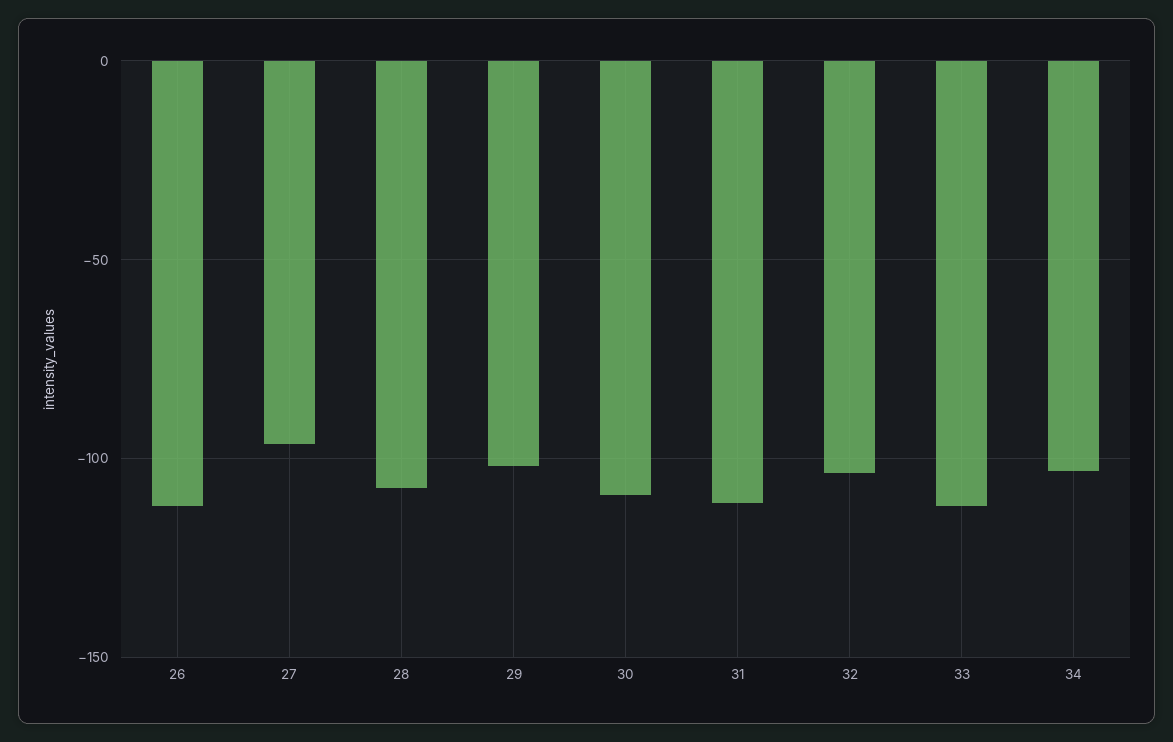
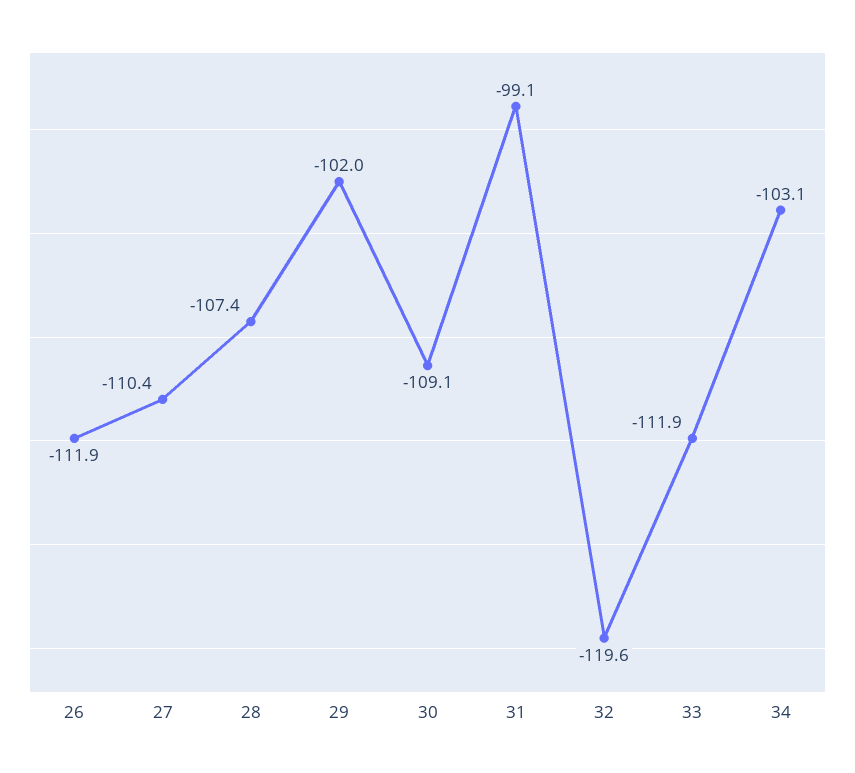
  {
    "26": -111.9,
-   "27": -95,
+   "27": -110.4,
    "28": -107.4,
    "29": -102,
    "30": -109.1,
-   "31": -110,
+   "31": -99.1,
-   "32": -105,
+   "32": -119.6,
    "33": -111.9,
    "34": -103.1
  }

